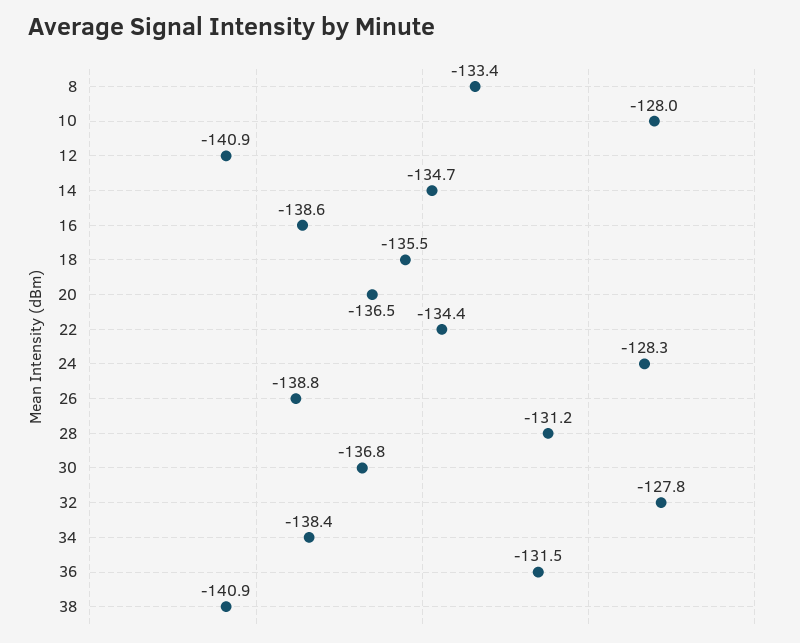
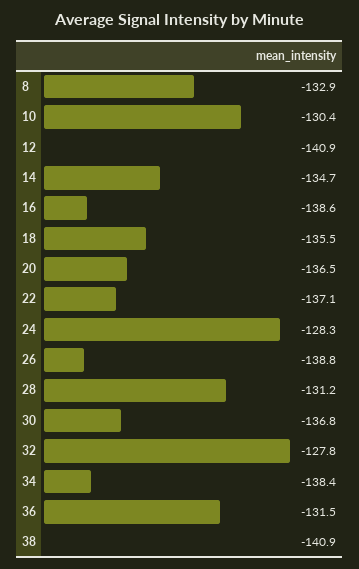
  {
-   "8": -133.4,
+   "8": -132.9,
-   "10": -128,
+   "10": -130.4,
    "12": -140.9,
    "14": -134.7,
    "16": -138.6,
    "18": -135.5,
    "20": -136.5,
-   "22": -134.4,
+   "22": -137.1,
    "24": -128.3,
    "26": -138.8,
    "28": -131.2,
    "30": -136.8,
    "32": -127.8,
    "34": -138.4,
    "36": -131.5,
    "38": -140.9
  }

